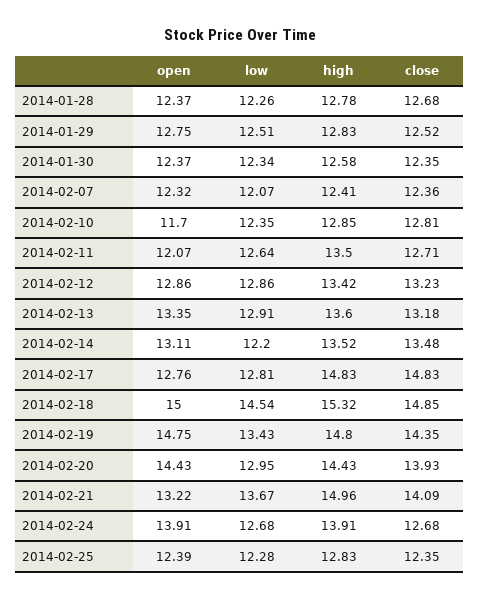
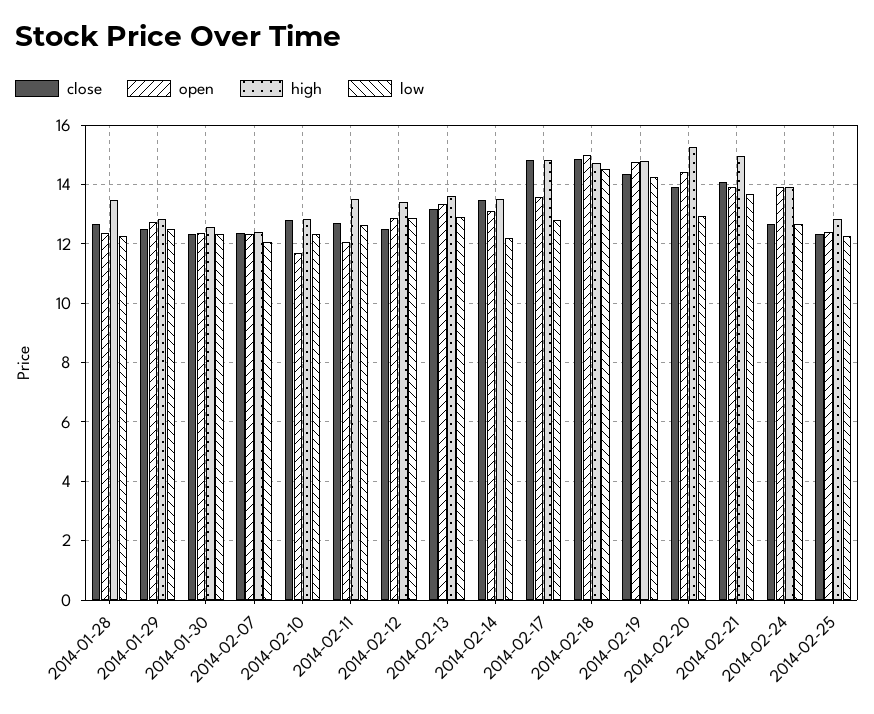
  {
    "open": {
      "2014-01-28": 12.37,
      "2014-01-29": 12.75,
      "2014-01-30": 12.37,
      "2014-02-07": 12.32,
      "2014-02-10": 11.7,
      "2014-02-11": 12.07,
      "2014-02-12": 12.86,
      "2014-02-13": 13.35,
      "2014-02-14": 13.11,
-     "2014-02-17": 12.76,
+     "2014-02-17": 13.5,
      "2014-02-18": 15,
      "2014-02-19": 14.75,
      "2014-02-20": 14.43,
-     "2014-02-21": 13.22,
+     "2014-02-21": 14,
      "2014-02-24": 13.91,
      "2014-02-25": 12.39
    },
    "low": {
      "2014-01-28": 12.26,
      "2014-01-29": 12.51,
      "2014-01-30": 12.34,
      "2014-02-07": 12.07,
      "2014-02-10": 12.35,
      "2014-02-11": 12.64,
      "2014-02-12": 12.86,
      "2014-02-13": 12.91,
      "2014-02-14": 12.2,
      "2014-02-17": 12.81,
      "2014-02-18": 14.54,
-     "2014-02-19": 13.43,
+     "2014-02-19": 14.25,
      "2014-02-20": 12.95,
      "2014-02-21": 13.67,
      "2014-02-24": 12.68,
      "2014-02-25": 12.28
    },
    "high": {
-     "2014-01-28": 12.78,
+     "2014-01-28": 13.5,
      "2014-01-29": 12.83,
      "2014-01-30": 12.58,
      "2014-02-07": 12.41,
      "2014-02-10": 12.85,
      "2014-02-11": 13.5,
      "2014-02-12": 13.42,
      "2014-02-13": 13.6,
      "2014-02-14": 13.52,
      "2014-02-17": 14.83,
-     "2014-02-18": 15.32,
+     "2014-02-18": 14.75,
      "2014-02-19": 14.8,
-     "2014-02-20": 14.43,
+     "2014-02-20": 15.25,
      "2014-02-21": 14.96,
      "2014-02-24": 13.91,
      "2014-02-25": 12.83
    },
    "close": {
      "2014-01-28": 12.68,
      "2014-01-29": 12.52,
      "2014-01-30": 12.35,
      "2014-02-07": 12.36,
      "2014-02-10": 12.81,
      "2014-02-11": 12.71,
-     "2014-02-12": 13.23,
+     "2014-02-12": 12.5,
      "2014-02-13": 13.18,
      "2014-02-14": 13.48,
      "2014-02-17": 14.83,
      "2014-02-18": 14.85,
      "2014-02-19": 14.35,
      "2014-02-20": 13.93,
      "2014-02-21": 14.09,
      "2014-02-24": 12.68,
      "2014-02-25": 12.35
    }
  }

